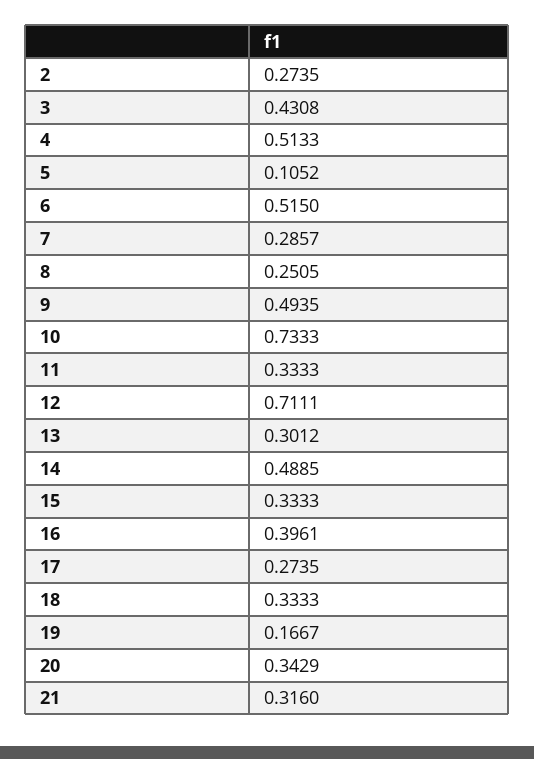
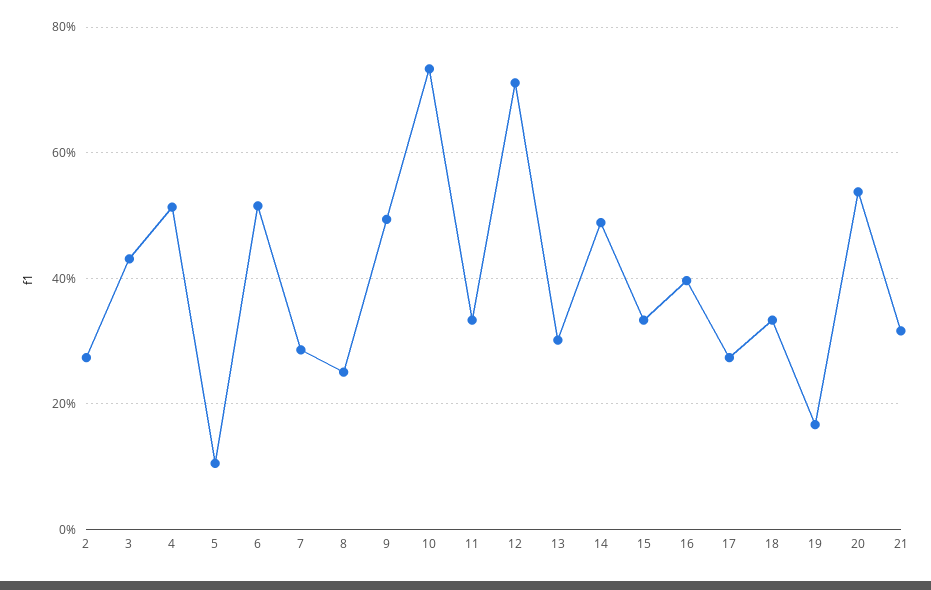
  {
    "2": 0.2735,
    "3": 0.4308,
    "4": 0.5133,
    "5": 0.1052,
    "6": 0.515,
    "7": 0.2857,
    "8": 0.2505,
    "9": 0.4935,
    "10": 0.7333,
    "11": 0.3333,
    "12": 0.7111,
    "13": 0.3012,
    "14": 0.4885,
    "15": 0.3333,
    "16": 0.3961,
    "17": 0.2735,
    "18": 0.3333,
    "19": 0.1667,
-   "20": 0.3429,
+   "20": 0.54,
    "21": 0.316
  }

